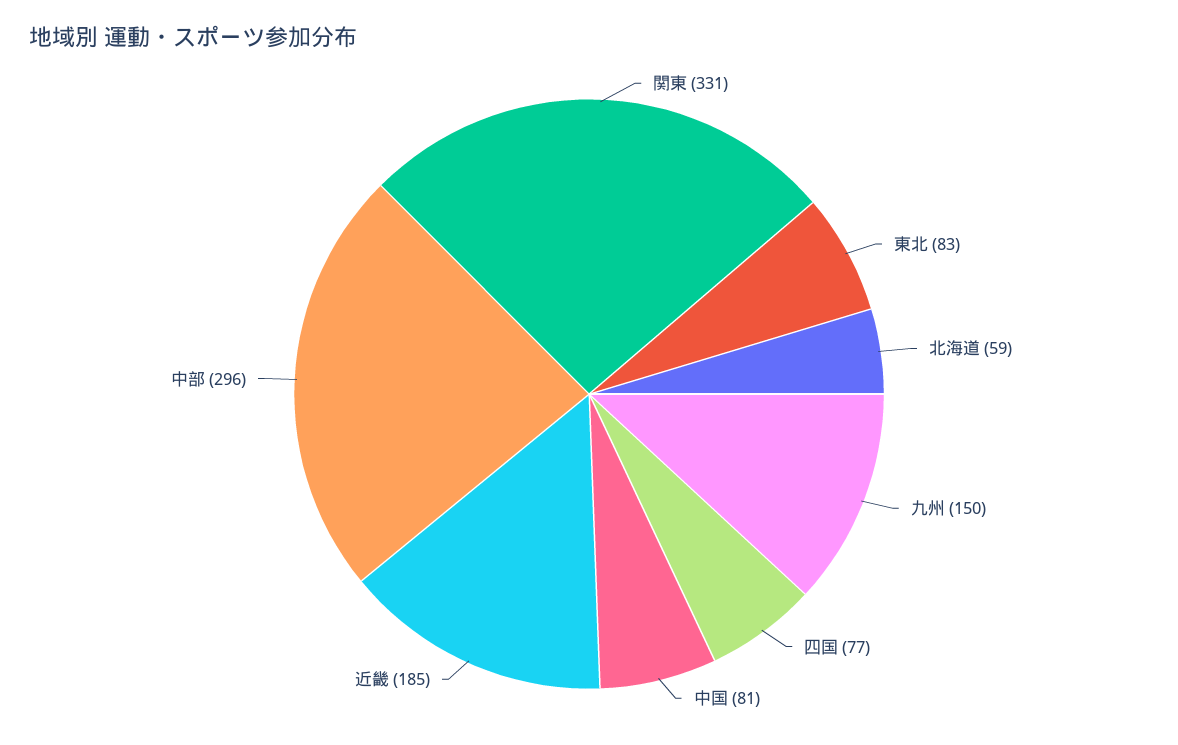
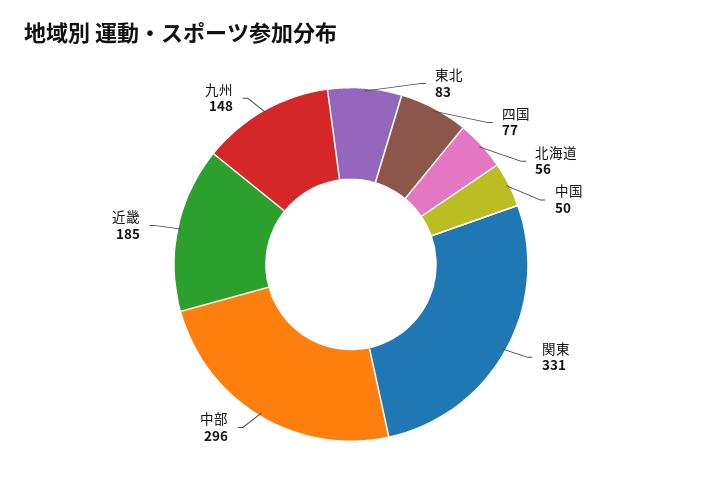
  {
    "関東": 331,
    "東北": 83,
-   "北海道": 59,
+   "北海道": 56,
-   "九州": 150,
+   "九州": 148,
    "四国": 77,
-   "中国": 81,
+   "中国": 50,
    "近畿": 185,
    "中部": 296
  }

